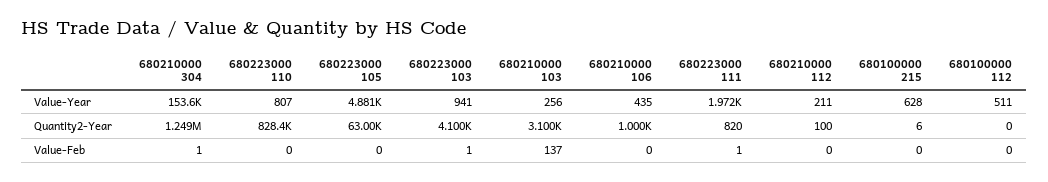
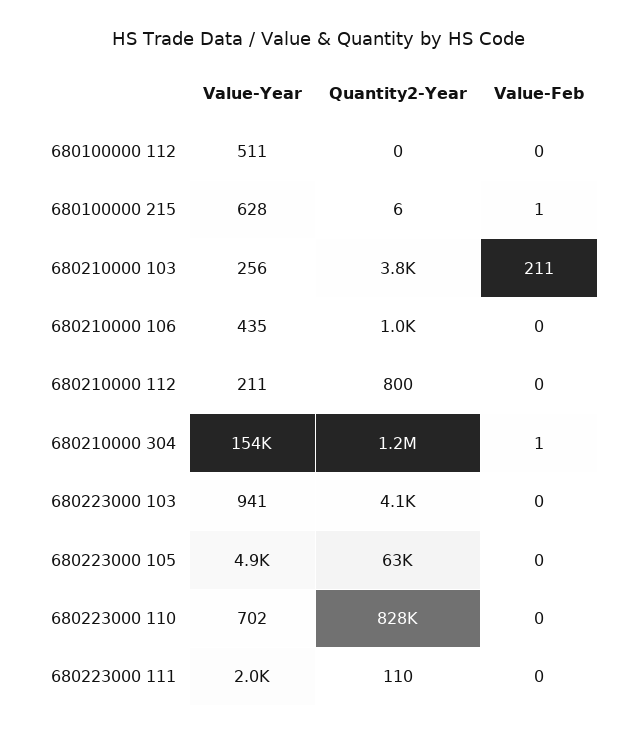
  {
    "680210000 304": {
      "Value-Year": 153600,
      "Quantity2-Year": 1249000,
      "Value-Feb": 1
    },
    "680223000 110": {
-     "Value-Year": 807,
+     "Value-Year": 702,
      "Quantity2-Year": 828400,
      "Value-Feb": 0
    },
    "680223000 105": {
      "Value-Year": 4881,
      "Quantity2-Year": 63000,
      "Value-Feb": 0
    },
    "680223000 103": {
      "Value-Year": 941,
      "Quantity2-Year": 4100,
-     "Value-Feb": 1
+     "Value-Feb": 0
    },
    "680210000 103": {
      "Value-Year": 256,
-     "Quantity2-Year": 3100,
+     "Quantity2-Year": 3800,
-     "Value-Feb": 137
+     "Value-Feb": 211
    },
    "680210000 106": {
      "Value-Year": 435,
      "Quantity2-Year": 1000,
      "Value-Feb": 0
    },
    "680223000 111": {
      "Value-Year": 1972,
-     "Quantity2-Year": 820,
+     "Quantity2-Year": 110,
-     "Value-Feb": 1
+     "Value-Feb": 0
    },
    "680210000 112": {
      "Value-Year": 211,
-     "Quantity2-Year": 100,
+     "Quantity2-Year": 800,
      "Value-Feb": 0
    },
    "680100000 215": {
      "Value-Year": 628,
      "Quantity2-Year": 6,
-     "Value-Feb": 0
+     "Value-Feb": 1
    },
    "680100000 112": {
      "Value-Year": 511,
      "Quantity2-Year": 0,
      "Value-Feb": 0
    }
  }

